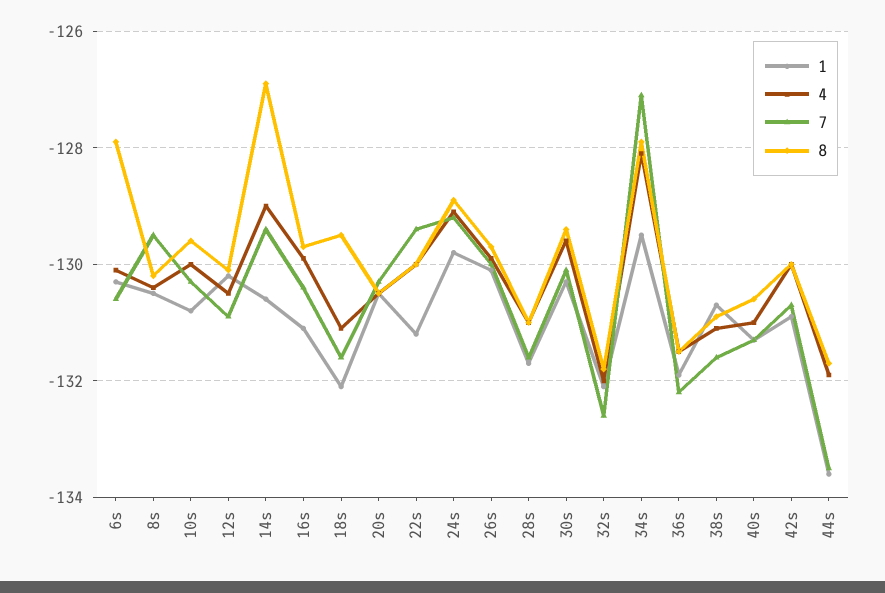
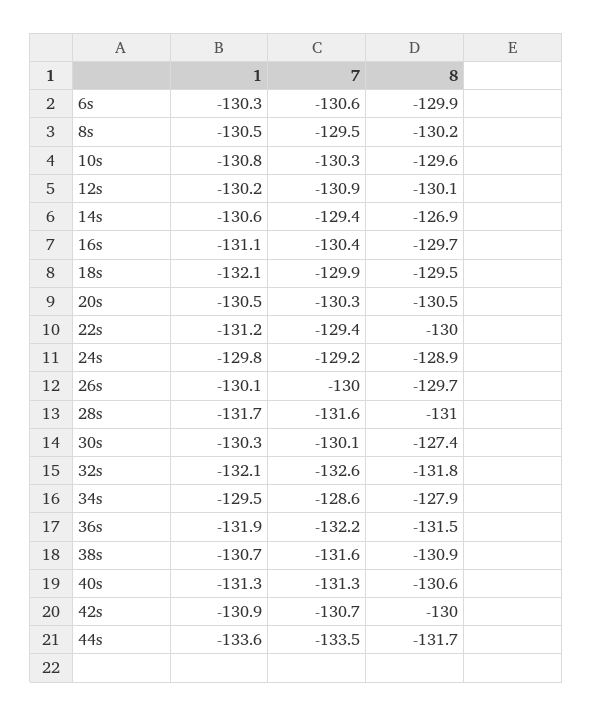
  {
    "1": {
      "6s": -130.3,
      "8s": -130.5,
      "10s": -130.8,
      "12s": -130.2,
      "14s": -130.6,
      "16s": -131.1,
      "18s": -132.1,
      "20s": -130.5,
      "22s": -131.2,
      "24s": -129.8,
      "26s": -130.1,
      "28s": -131.7,
      "30s": -130.3,
      "32s": -132.1,
      "34s": -129.5,
      "36s": -131.9,
      "38s": -130.7,
      "40s": -131.3,
      "42s": -130.9,
      "44s": -133.6
    },
-   "4": {
-     "6s": -130,
-     "8s": -130.5,
-     "10s": -130,
-     "12s": -130.5,
-     "14s": -129,
-     "16s": -130,
-     "18s": -131,
-     "20s": -130.5,
-     "22s": -130,
-     "24s": -129,
-     "26s": -130,
-     "28s": -131,
-     "30s": -129.5,
-     "32s": -132,
-     "34s": -128,
-     "36s": -131.5,
-     "38s": -131,
-     "40s": -131,
-     "42s": -130,
-     "44s": -132
-   },
    "7": {
      "6s": -130.6,
      "8s": -129.5,
      "10s": -130.3,
      "12s": -130.9,
      "14s": -129.4,
      "16s": -130.4,
-     "18s": -131.5,
+     "18s": -129.9,
      "20s": -130.3,
      "22s": -129.4,
      "24s": -129.2,
      "26s": -130,
      "28s": -131.6,
      "30s": -130.1,
      "32s": -132.6,
-     "34s": -127,
+     "34s": -128.6,
      "36s": -132.2,
      "38s": -131.6,
      "40s": -131.3,
      "42s": -130.7,
      "44s": -133.5
    },
    "8": {
-     "6s": -128,
+     "6s": -129.9,
      "8s": -130.2,
      "10s": -129.6,
      "12s": -130.1,
      "14s": -126.9,
      "16s": -129.7,
      "18s": -129.5,
      "20s": -130.5,
      "22s": -130,
      "24s": -128.9,
      "26s": -129.7,
      "28s": -131,
-     "30s": -129.5,
+     "30s": -127.4,
      "32s": -131.8,
      "34s": -127.9,
      "36s": -131.5,
      "38s": -130.9,
      "40s": -130.6,
      "42s": -130,
      "44s": -131.7
    }
  }

